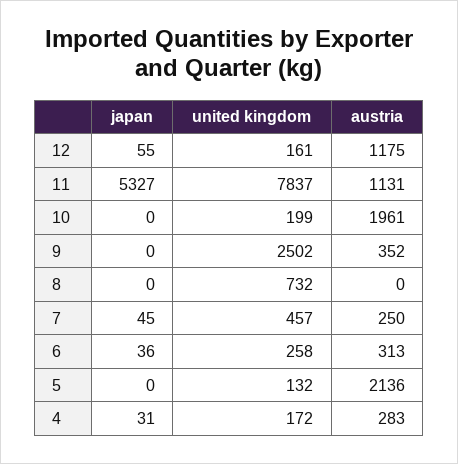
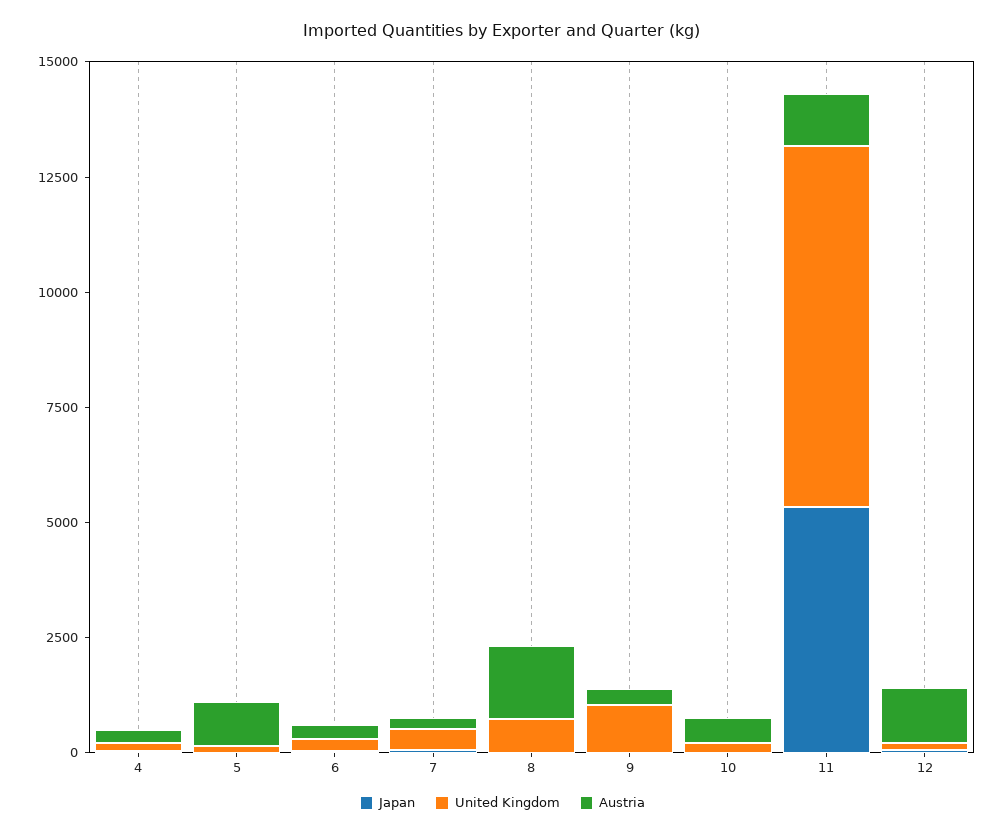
  {
    "japan": {
      "12": 55,
      "11": 5327,
      "10": 0,
      "9": 0,
      "8": 0,
      "7": 45,
      "6": 36,
      "5": 0,
      "4": 31
    },
    "united kingdom": {
      "12": 161,
      "11": 7837,
      "10": 199,
-     "9": 2502,
+     "9": 1000,
      "8": 732,
      "7": 457,
      "6": 258,
      "5": 132,
      "4": 172
    },
    "austria": {
      "12": 1175,
      "11": 1131,
-     "10": 1961,
+     "10": 500,
      "9": 352,
-     "8": 0,
+     "8": 1500,
      "7": 250,
      "6": 313,
-     "5": 2136,
+     "5": 1000,
      "4": 283
    }
  }

